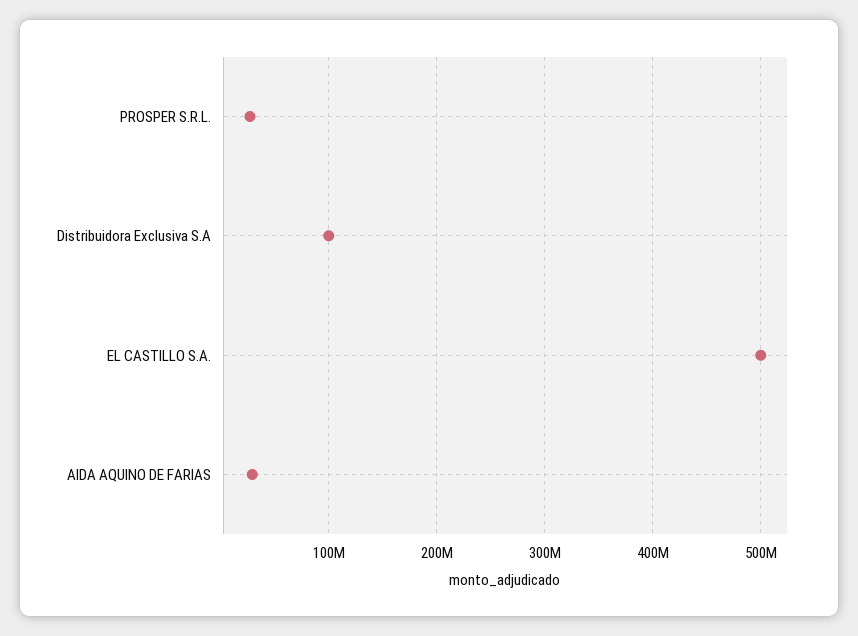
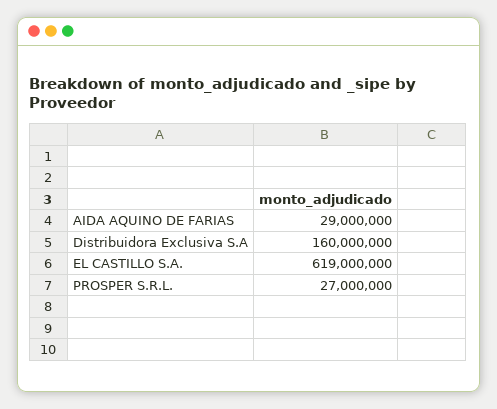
  {
    "PROSPER S.R.L.": 27000000,
-   "Distribuidora Exclusiva S.A": 100000000,
+   "Distribuidora Exclusiva S.A": 160000000,
-   "EL CASTILLO S.A.": 500000000,
+   "EL CASTILLO S.A.": 619000000,
    "AIDA AQUINO DE FARIAS": 29000000
  }

